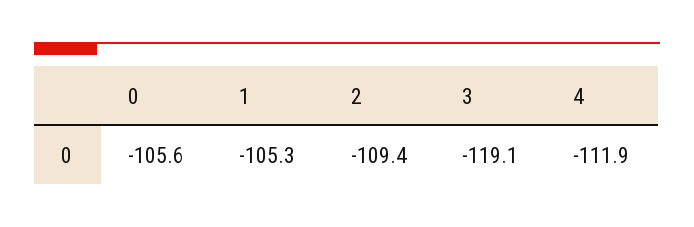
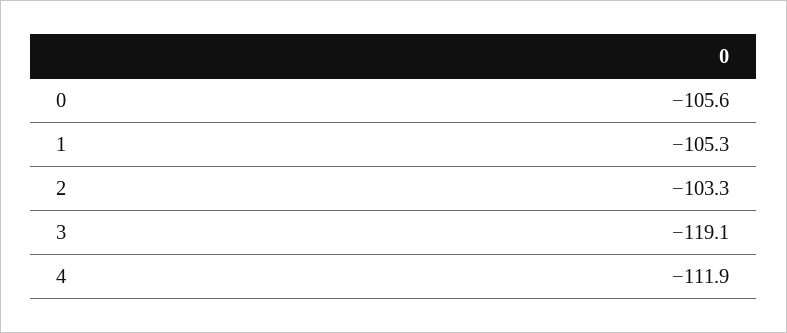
  {
    "0": -105.6,
    "1": -105.3,
-   "2": -109.4,
+   "2": -103.3,
    "3": -119.1,
    "4": -111.9
  }

